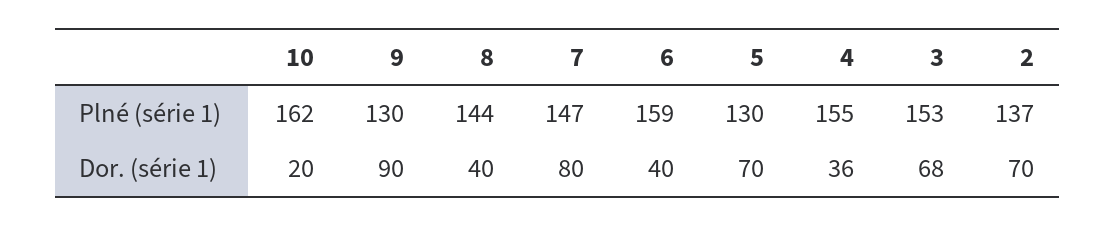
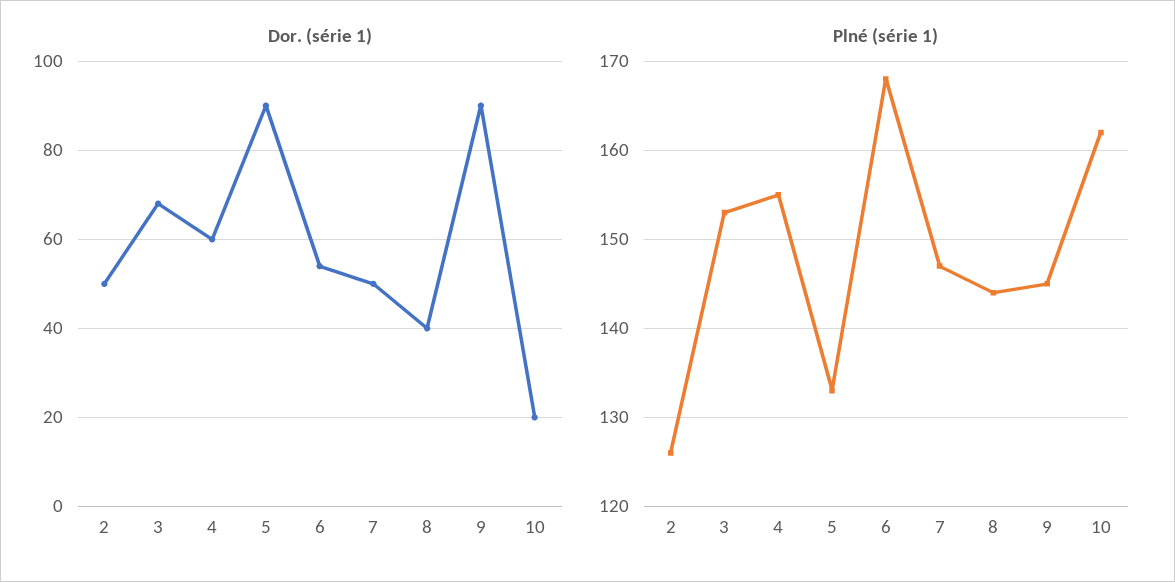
  {
    "Plné (série 1)": {
      "10": 162,
-     "9": 130,
+     "9": 145,
      "8": 144,
      "7": 147,
-     "6": 159,
+     "6": 168,
-     "5": 130,
+     "5": 133,
      "4": 155,
      "3": 153,
-     "2": 137
+     "2": 126
    },
    "Dor. (série 1)": {
      "10": 20,
      "9": 90,
      "8": 40,
-     "7": 80,
+     "7": 50,
-     "6": 40,
+     "6": 55,
-     "5": 70,
+     "5": 90,
-     "4": 36,
+     "4": 60,
      "3": 68,
-     "2": 70
+     "2": 50
    }
  }

